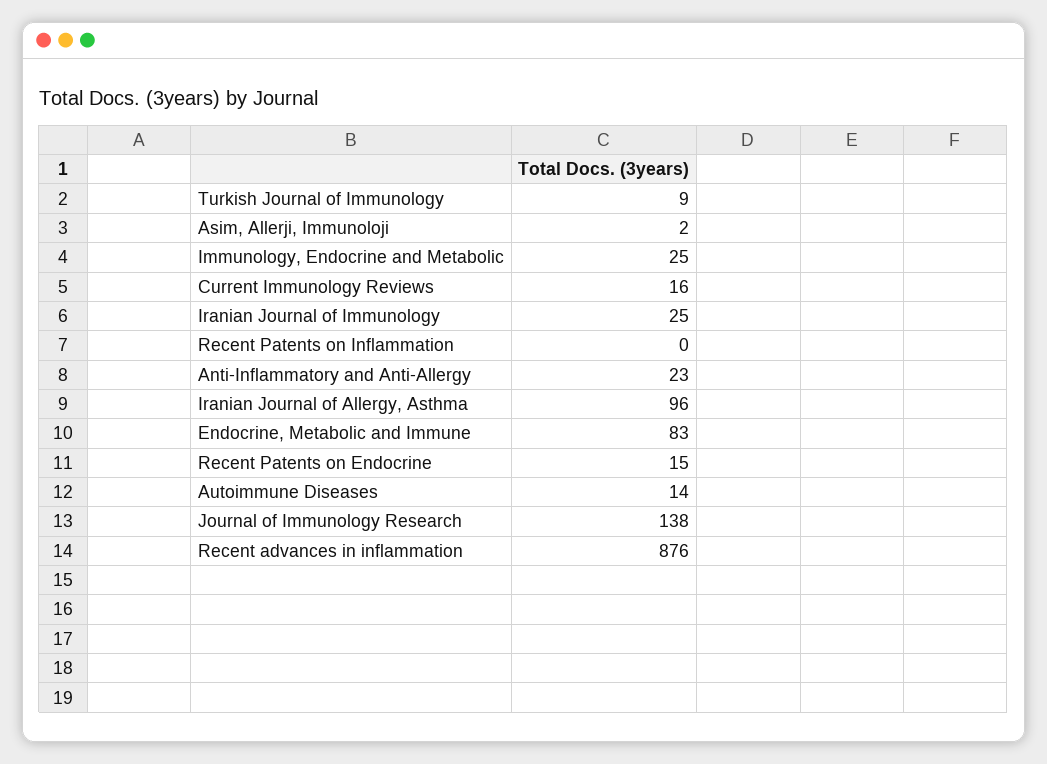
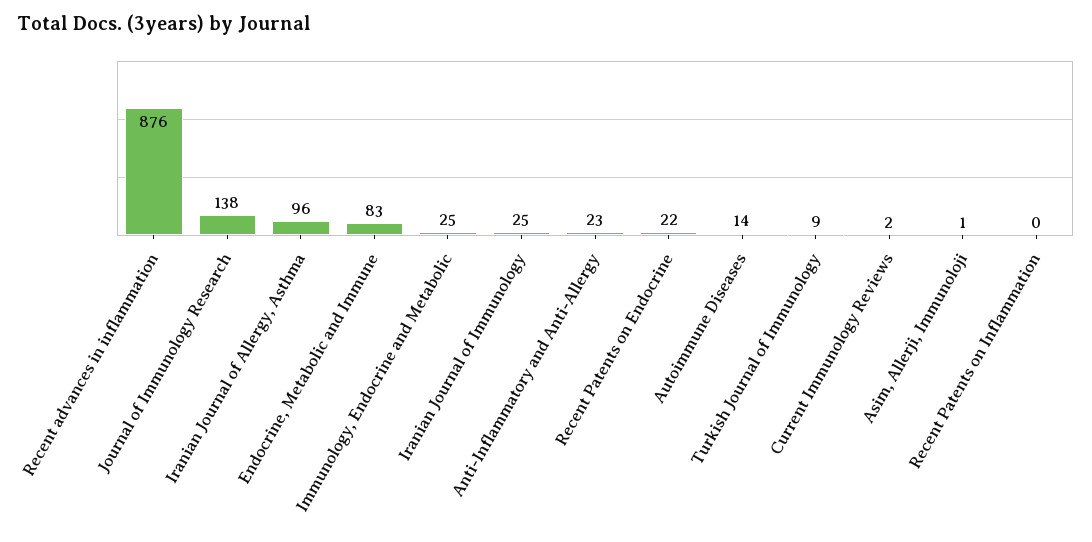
  {
    "Turkish Journal of Immunology": 9,
-   "Asim, Allerji, Immunoloji": 2,
+   "Asim, Allerji, Immunoloji": 1,
    "Immunology, Endocrine and Metabolic": 25,
-   "Current Immunology Reviews": 16,
+   "Current Immunology Reviews": 2,
    "Iranian Journal of Immunology": 25,
    "Recent Patents on Inflammation": 0,
    "Anti-Inflammatory and Anti-Allergy": 23,
    "Iranian Journal of Allergy, Asthma": 96,
    "Endocrine, Metabolic and Immune": 83,
-   "Recent Patents on Endocrine": 15,
+   "Recent Patents on Endocrine": 22,
    "Autoimmune Diseases": 14,
    "Journal of Immunology Research": 138,
    "Recent advances in inflammation": 876
  }

